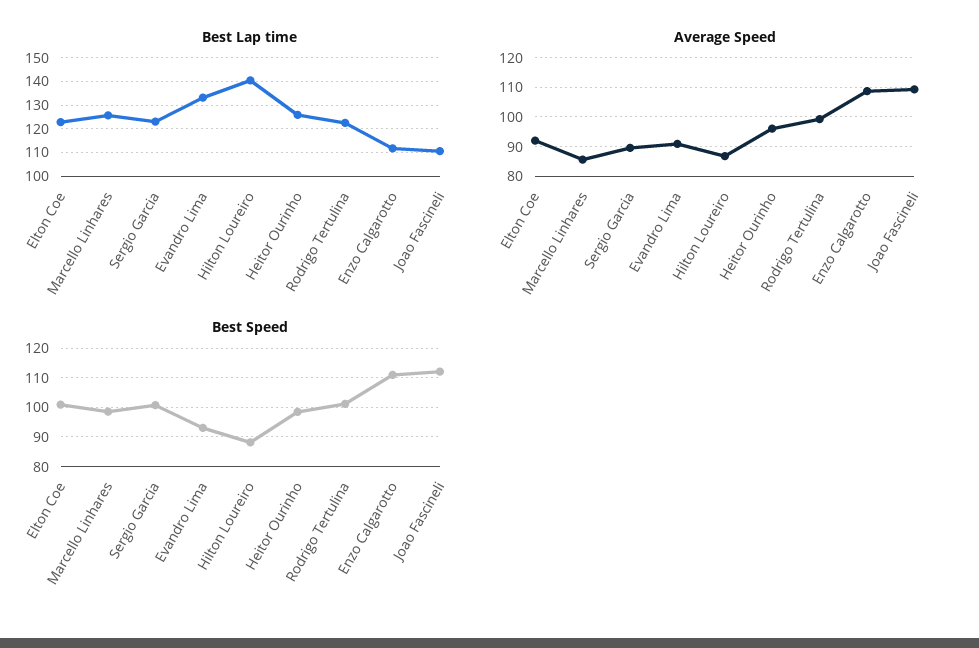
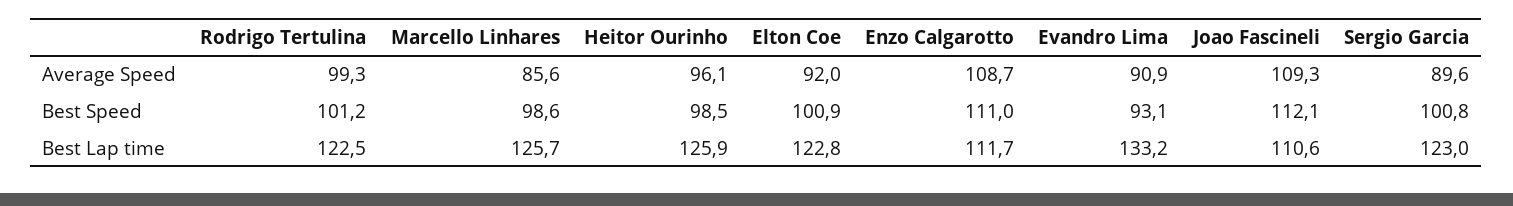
  {
    "Best Lap time": {
      "Elton Coe": 122.8,
      "Marcello Linhares": 125.7,
      "Sergio Garcia": 123,
      "Evandro Lima": 133.2,
-     "Hilton Loureiro": 140,
      "Heitor Ourinho": 125.9,
      "Rodrigo Tertulina": 122.5,
      "Enzo Calgarotto": 111.7,
      "Joao Fascineli": 110.6
    },
    "Average Speed": {
      "Elton Coe": 92,
      "Marcello Linhares": 85.6,
      "Sergio Garcia": 89.6,
      "Evandro Lima": 90.9,
-     "Hilton Loureiro": 87.5,
      "Heitor Ourinho": 96.1,
      "Rodrigo Tertulina": 99.3,
      "Enzo Calgarotto": 108.7,
      "Joao Fascineli": 109.3
    },
    "Best Speed": {
      "Elton Coe": 100.9,
      "Marcello Linhares": 98.6,
      "Sergio Garcia": 100.8,
      "Evandro Lima": 93.1,
-     "Hilton Loureiro": 87.5,
      "Heitor Ourinho": 98.5,
      "Rodrigo Tertulina": 101.2,
      "Enzo Calgarotto": 111,
      "Joao Fascineli": 112.1
    }
  }

